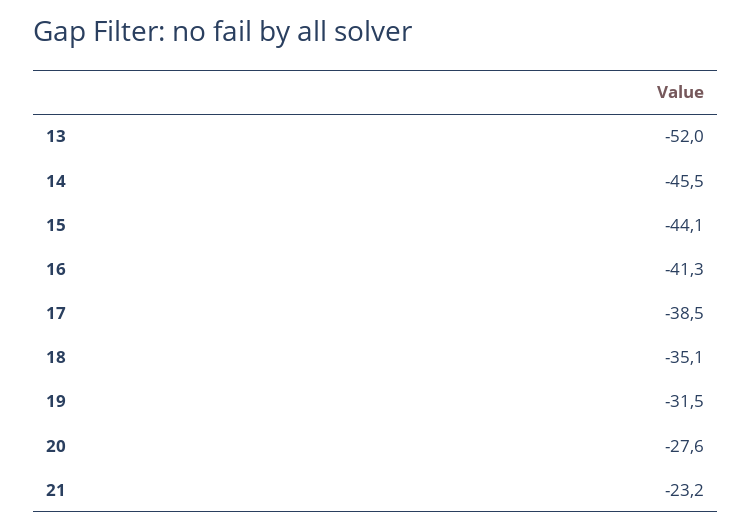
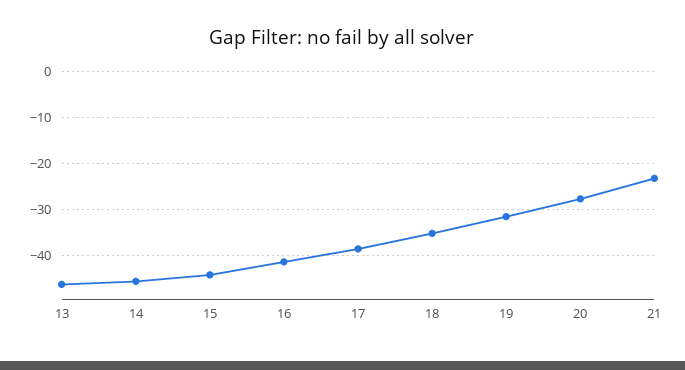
  {
-   "13": -52,
+   "13": -46,
    "14": -45.5,
    "15": -44.1,
    "16": -41.3,
    "17": -38.5,
    "18": -35.1,
    "19": -31.5,
    "20": -27.6,
    "21": -23.2
  }

